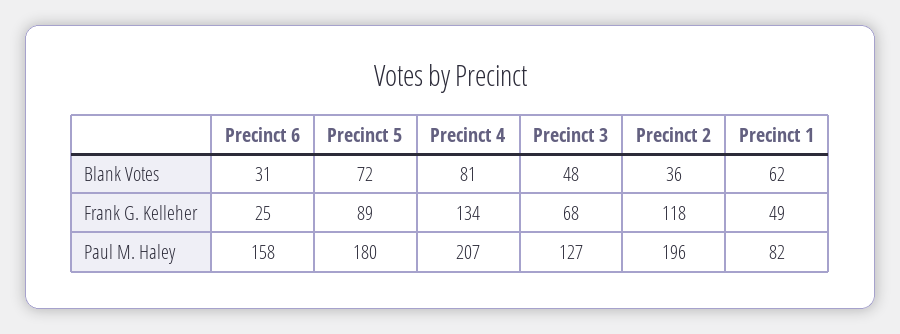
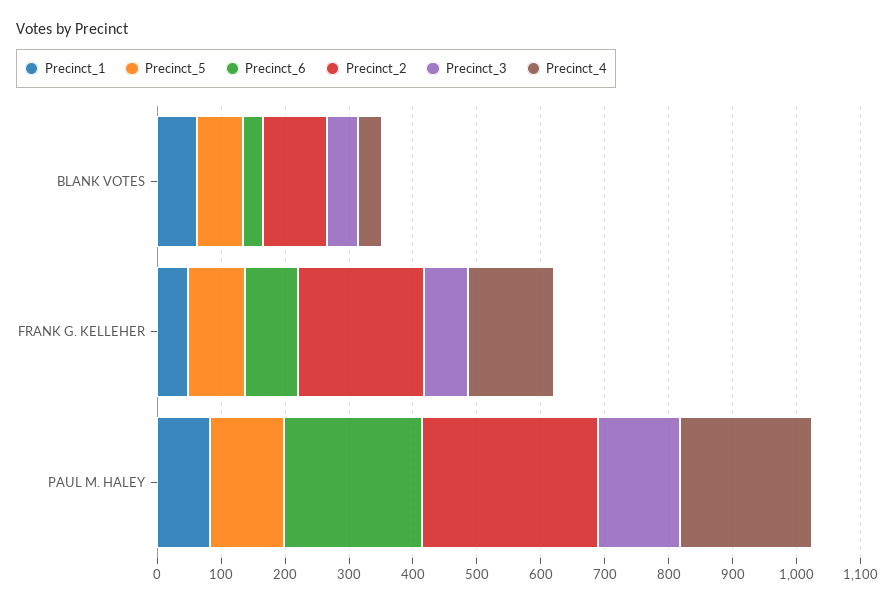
  {
    "Precinct 6": {
      "Blank Votes": 31,
-     "Frank G. Kelleher": 25,
+     "Frank G. Kelleher": 80,
-     "Paul M. Haley": 158
+     "Paul M. Haley": 220
    },
    "Precinct 5": {
      "Blank Votes": 72,
      "Frank G. Kelleher": 89,
-     "Paul M. Haley": 180
+     "Paul M. Haley": 120
    },
    "Precinct 4": {
-     "Blank Votes": 81,
+     "Blank Votes": 40,
      "Frank G. Kelleher": 134,
      "Paul M. Haley": 207
    },
    "Precinct 3": {
      "Blank Votes": 48,
      "Frank G. Kelleher": 68,
      "Paul M. Haley": 127
    },
    "Precinct 2": {
-     "Blank Votes": 36,
+     "Blank Votes": 100,
-     "Frank G. Kelleher": 118,
+     "Frank G. Kelleher": 200,
-     "Paul M. Haley": 196
+     "Paul M. Haley": 280
    },
    "Precinct 1": {
      "Blank Votes": 62,
      "Frank G. Kelleher": 49,
      "Paul M. Haley": 82
    }
  }

